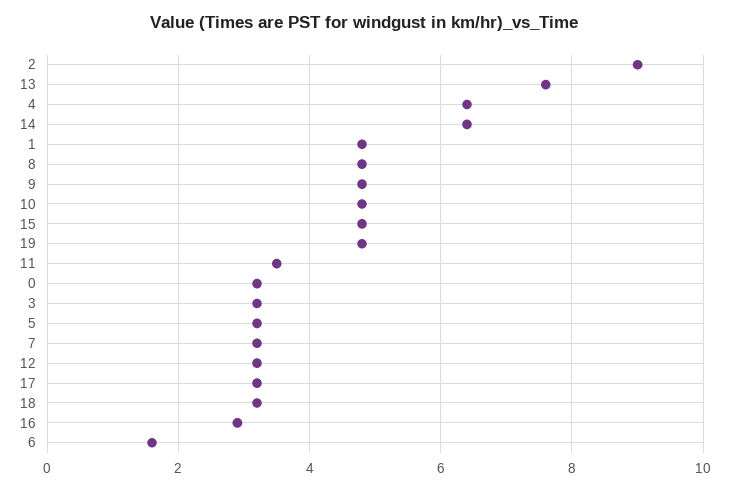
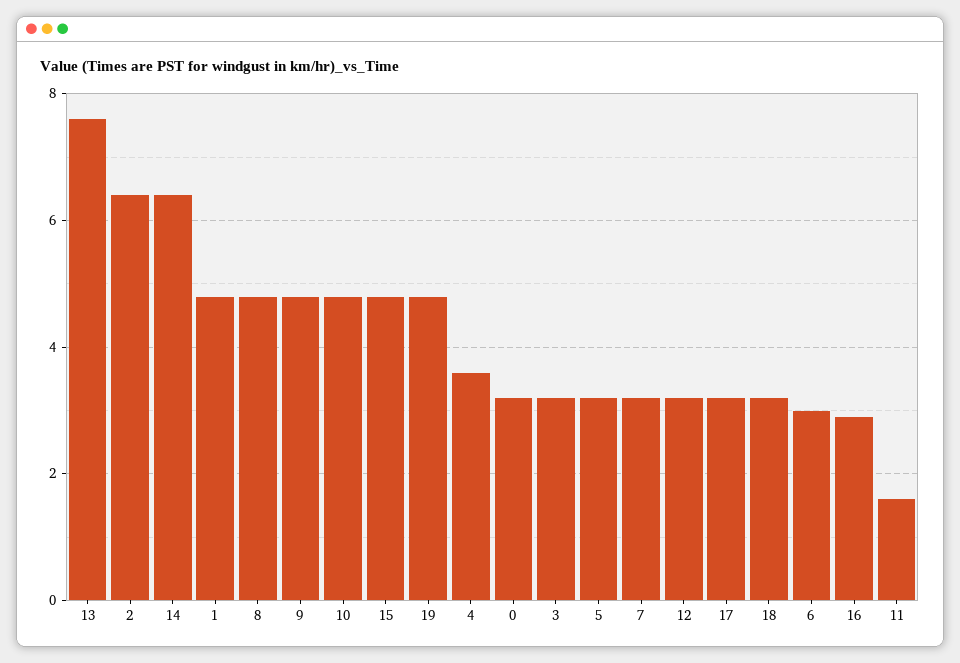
  {
-   "2": 9,
+   "2": 6.5,
    "13": 7.5,
-   "4": 6.5,
+   "4": 3.5,
    "14": 6.5,
    "1": 5,
    "8": 5,
    "9": 5,
    "10": 5,
    "15": 5,
    "19": 5,
-   "11": 3.5,
+   "11": 1.5,
    "0": 3,
    "3": 3,
    "5": 3,
    "7": 3,
    "12": 3,
    "17": 3,
    "18": 3,
    "16": 3,
-   "6": 1.5
+   "6": 3
  }

